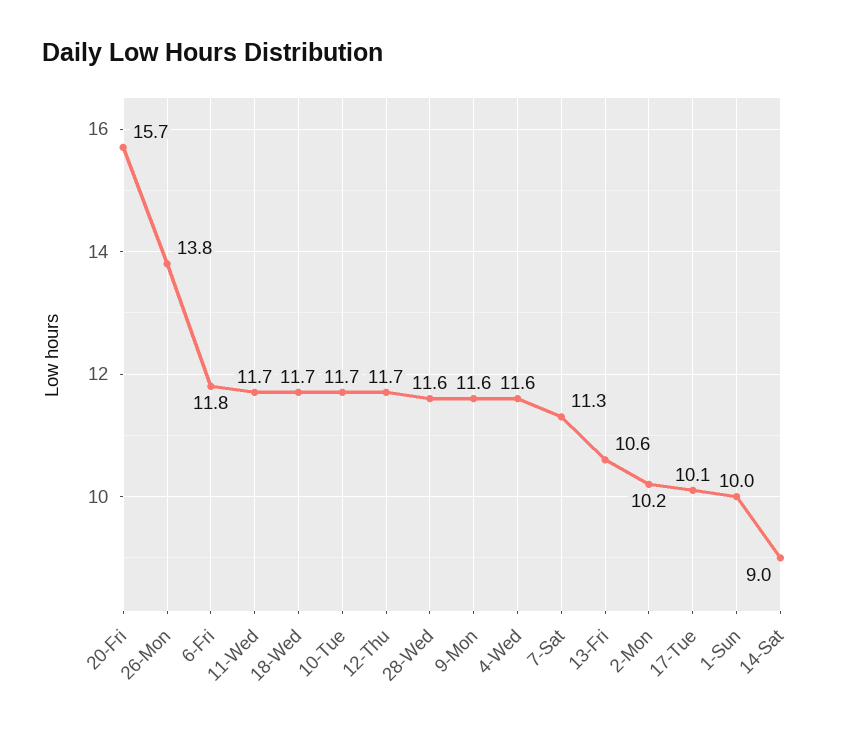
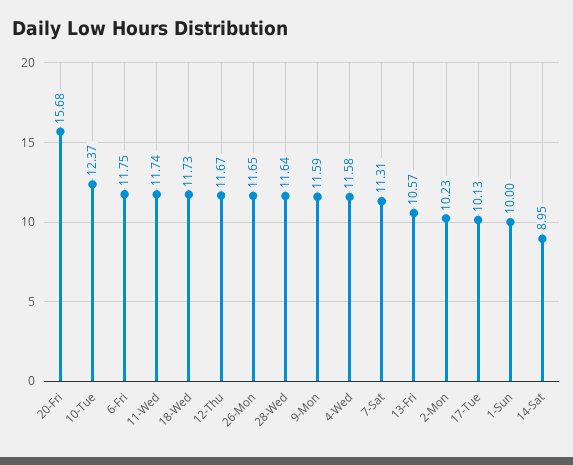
  {
    "20-Fri": 15.68,
-   "26-Mon": 13.8,
+   "26-Mon": 11.65,
    "6-Fri": 11.75,
    "11-Wed": 11.74,
    "18-Wed": 11.73,
-   "10-Tue": 11.7,
+   "10-Tue": 12.37,
    "12-Thu": 11.67,
    "28-Wed": 11.64,
    "9-Mon": 11.59,
    "4-Wed": 11.58,
    "7-Sat": 11.31,
    "13-Fri": 10.57,
    "2-Mon": 10.23,
    "17-Tue": 10.13,
    "1-Sun": 10,
    "14-Sat": 8.95
  }

